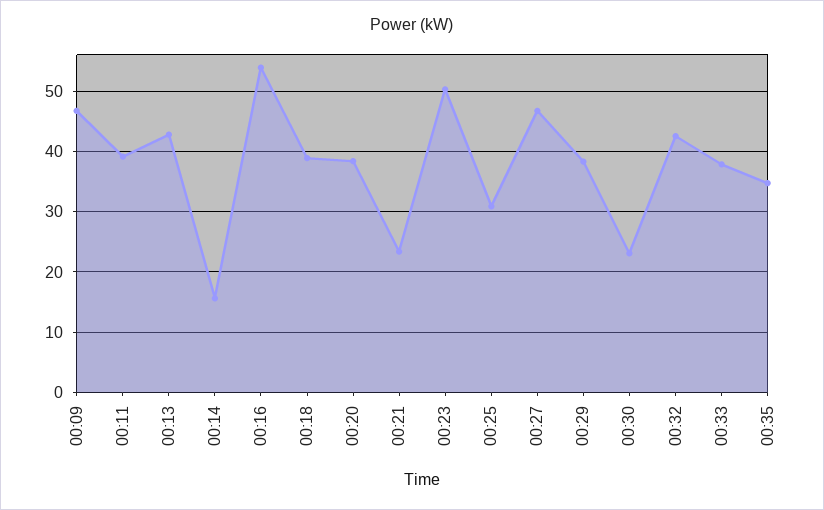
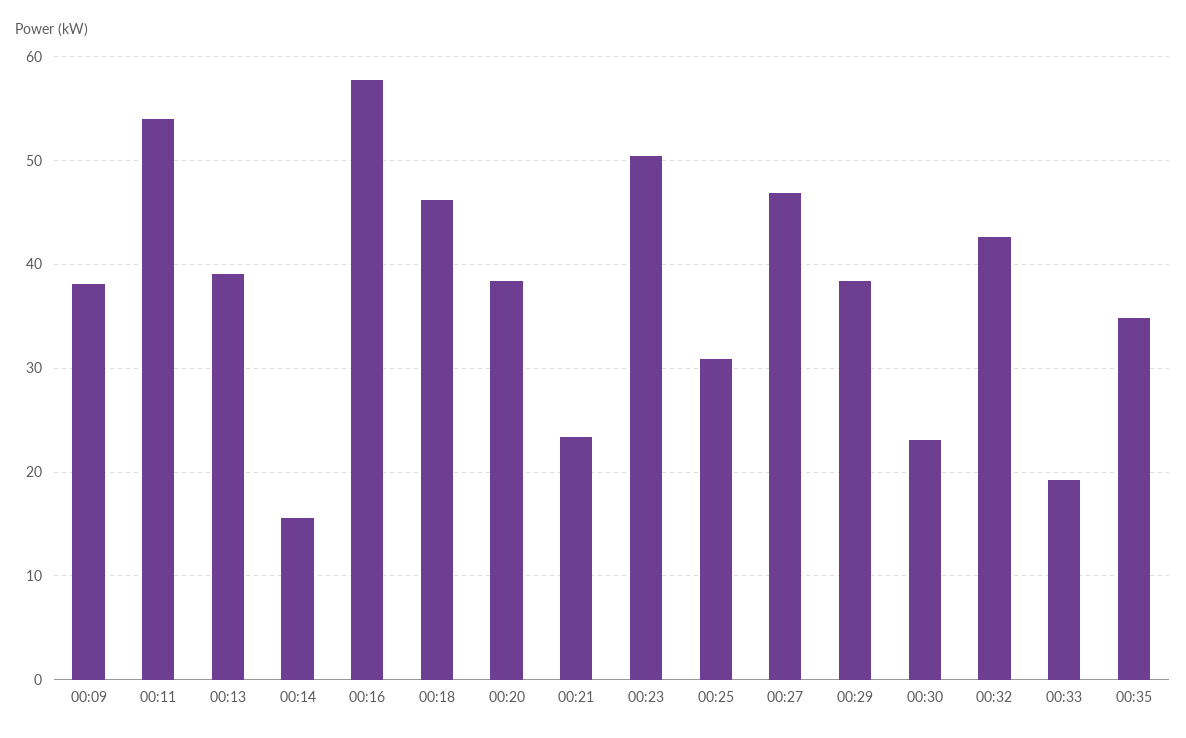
  {
-   "00:09": 47,
+   "00:09": 38,
-   "00:11": 39,
+   "00:11": 54,
-   "00:13": 43,
+   "00:13": 39,
    "00:14": 16,
-   "00:16": 54,
+   "00:16": 58,
-   "00:18": 39,
+   "00:18": 46,
    "00:20": 38,
    "00:21": 23,
    "00:23": 50,
    "00:25": 31,
    "00:27": 47,
    "00:29": 38,
    "00:30": 23,
    "00:32": 43,
-   "00:33": 38,
+   "00:33": 19,
    "00:35": 35
  }

